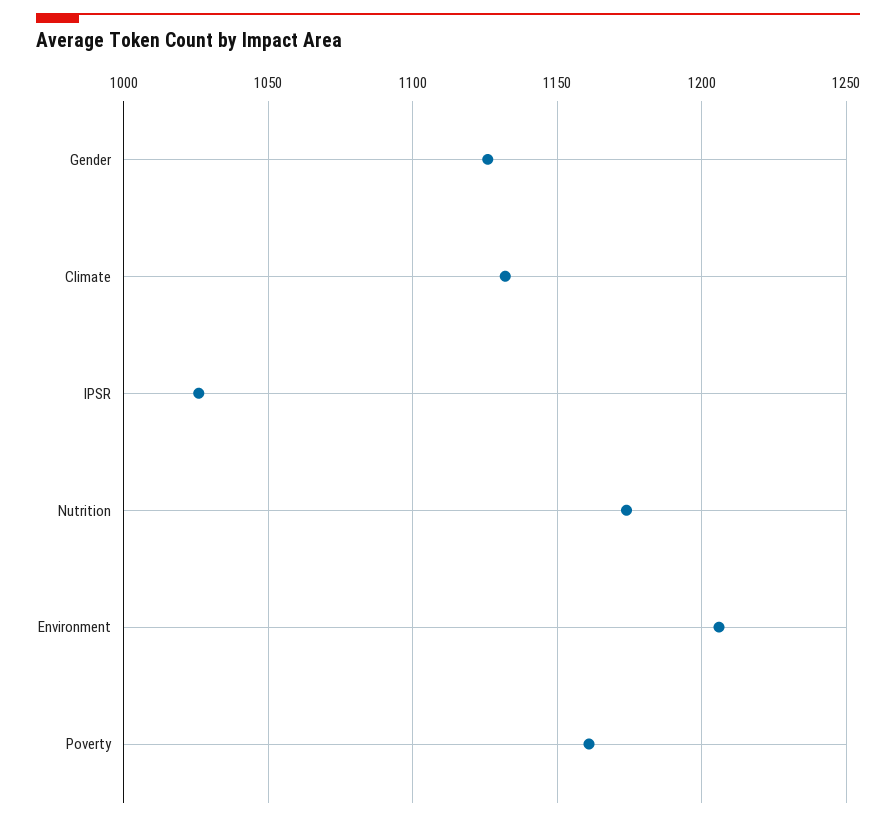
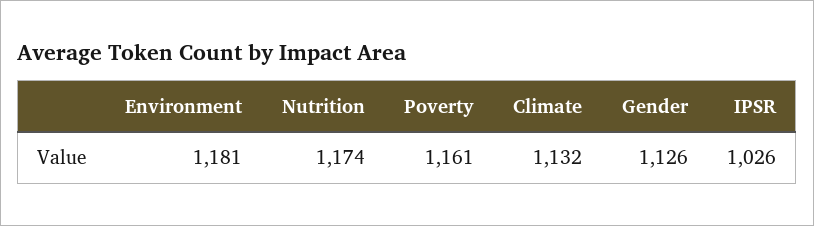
  {
    "Gender": 1126,
    "Climate": 1132,
    "IPSR": 1026,
    "Nutrition": 1174,
-   "Environment": 1205,
+   "Environment": 1181,
    "Poverty": 1161
  }

